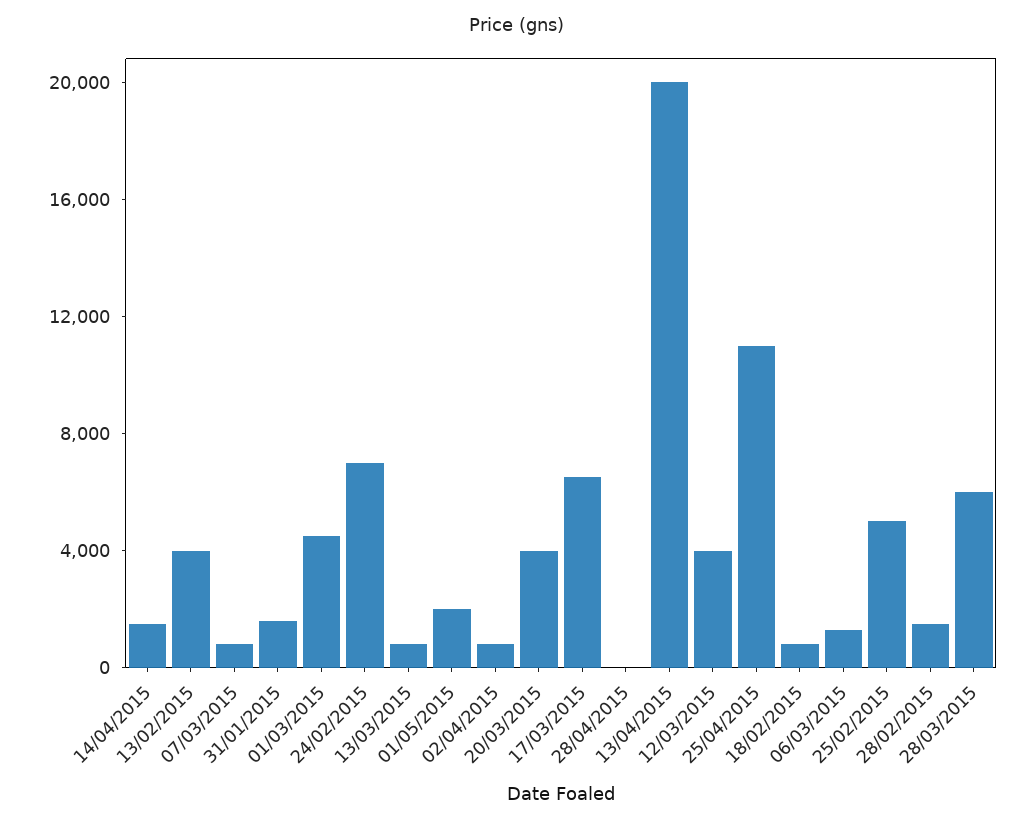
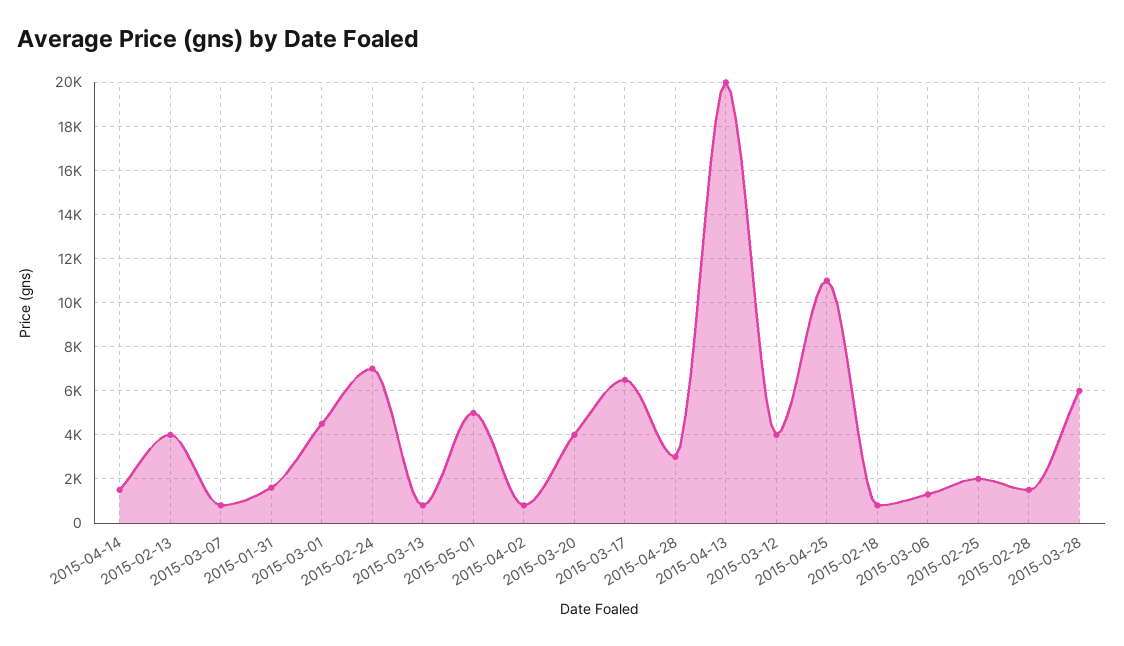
  {
    "14/04/2015": 1500,
    "13/02/2015": 4000,
    "07/03/2015": 1000,
    "31/01/2015": 1500,
    "01/03/2015": 4500,
    "24/02/2015": 7000,
    "13/03/2015": 1000,
-   "01/05/2015": 2000,
+   "01/05/2015": 5000,
    "02/04/2015": 1000,
    "20/03/2015": 4000,
    "17/03/2015": 6500,
-   "28/04/2015": 0,
+   "28/04/2015": 3000,
    "13/04/2015": 20000,
    "12/03/2015": 4000,
    "25/04/2015": 11000,
    "18/02/2015": 1000,
    "06/03/2015": 1500,
-   "25/02/2015": 5000,
+   "25/02/2015": 2000,
    "28/02/2015": 1500,
    "28/03/2015": 6000
  }

